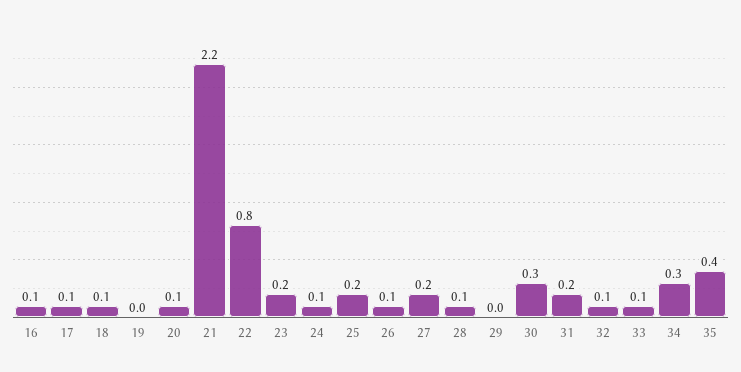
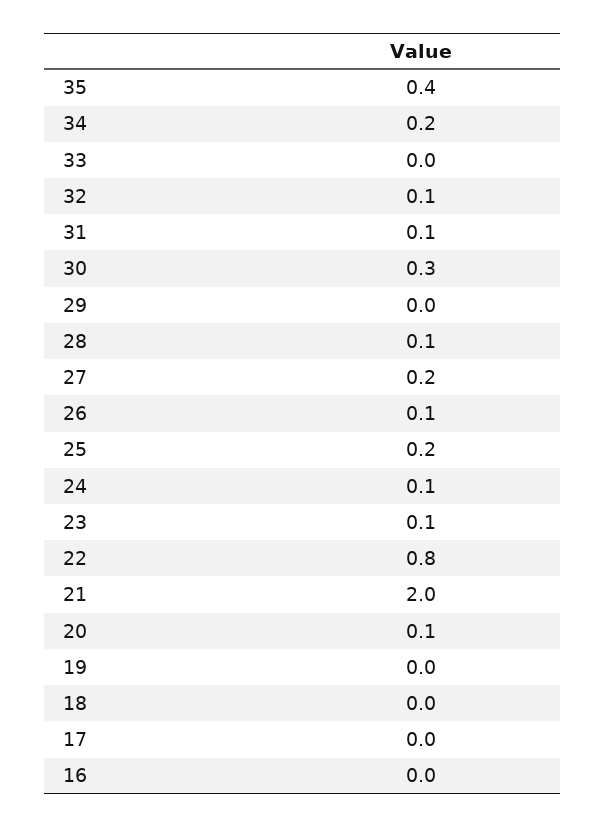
  {
-   "16": 0.1,
+   "16": 0,
-   "17": 0.1,
+   "17": 0,
-   "18": 0.1,
+   "18": 0,
    "19": 0,
    "20": 0.1,
-   "21": 2.2,
+   "21": 2,
    "22": 0.8,
-   "23": 0.2,
+   "23": 0.1,
    "24": 0.1,
    "25": 0.2,
    "26": 0.1,
    "27": 0.2,
    "28": 0.1,
    "29": 0,
    "30": 0.3,
-   "31": 0.2,
+   "31": 0.1,
    "32": 0.1,
-   "33": 0.1,
+   "33": 0,
-   "34": 0.3,
+   "34": 0.2,
    "35": 0.4
  }

